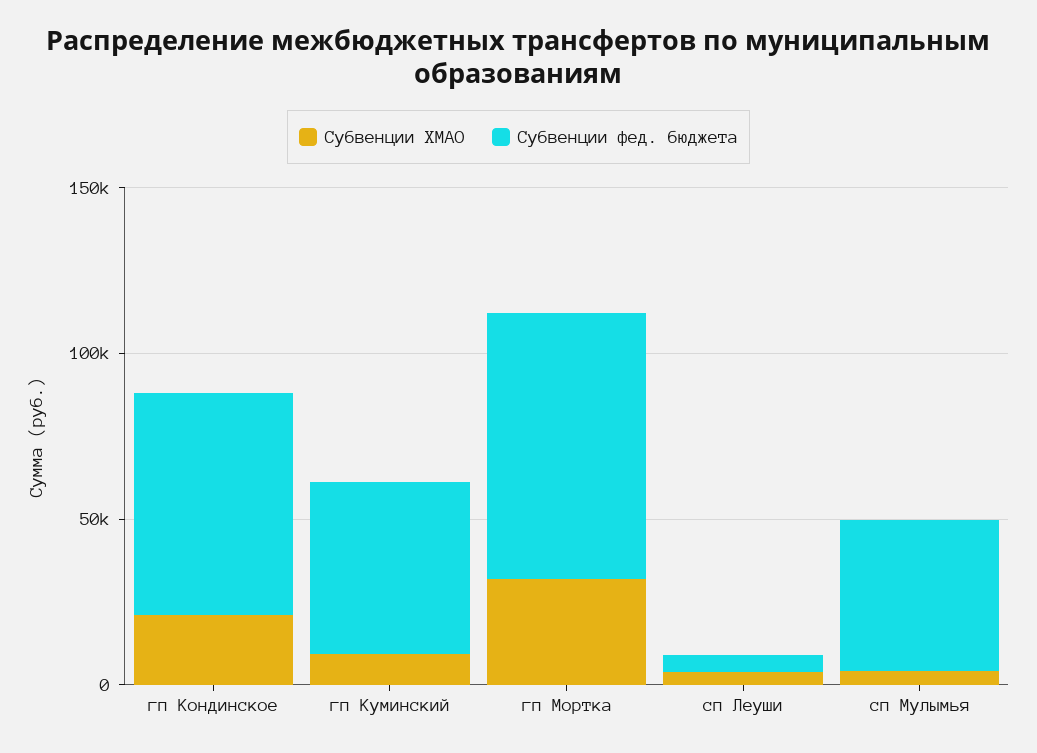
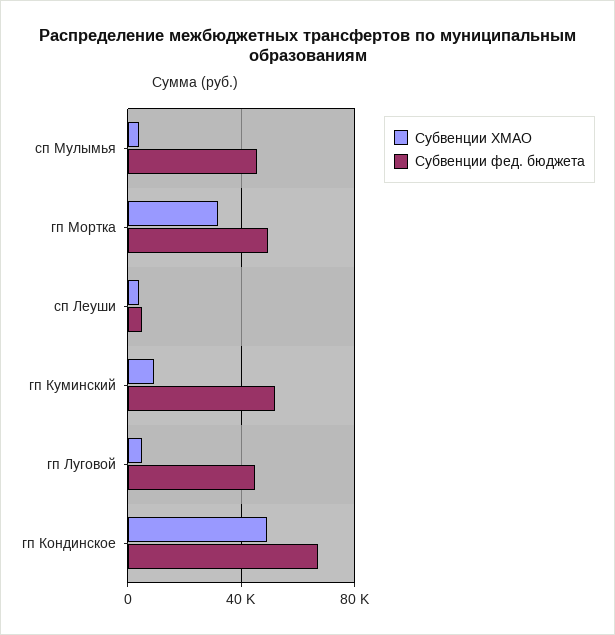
  {
    "Субвенции ХМАО": {
-     "гп Кондинское": 20000,
+     "гп Кондинское": 50000,
      "гп Куминский": 10000,
      "гп Мортка": 30000,
      "сп Леуши": 5000,
-     "сп Мулымья": 5000
+     "сп Мулымья": 5000,
+     "гп Луговой": 5000
    },
    "Субвенции фед. бюджета": {
      "гп Кондинское": 65000,
      "гп Куминский": 50000,
-     "гп Мортка": 80000,
+     "гп Мортка": 50000,
      "сп Леуши": 5000,
-     "сп Мулымья": 45000
+     "сп Мулымья": 45000,
+     "гп Луговой": 45000
    }
  }

